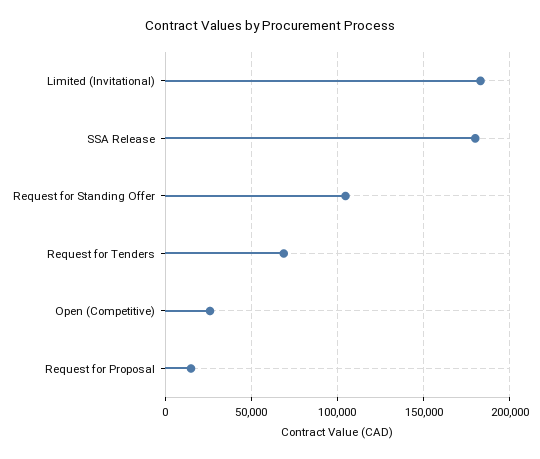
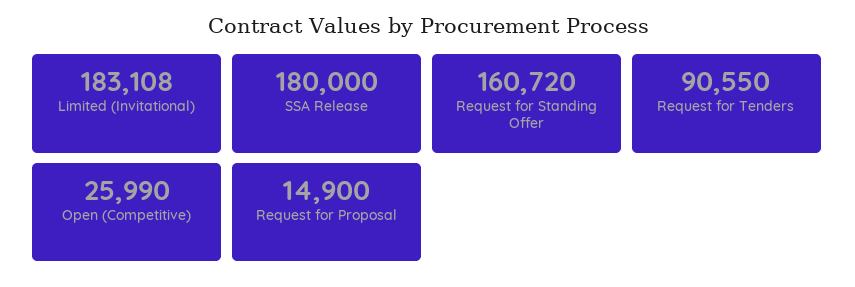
  {
    "Limited (Invitational)": 183108,
    "SSA Release": 180000,
-   "Request for Standing Offer": 105000,
+   "Request for Standing Offer": 160720,
-   "Request for Tenders": 70000,
+   "Request for Tenders": 90550,
    "Open (Competitive)": 25990,
    "Request for Proposal": 14900
  }

